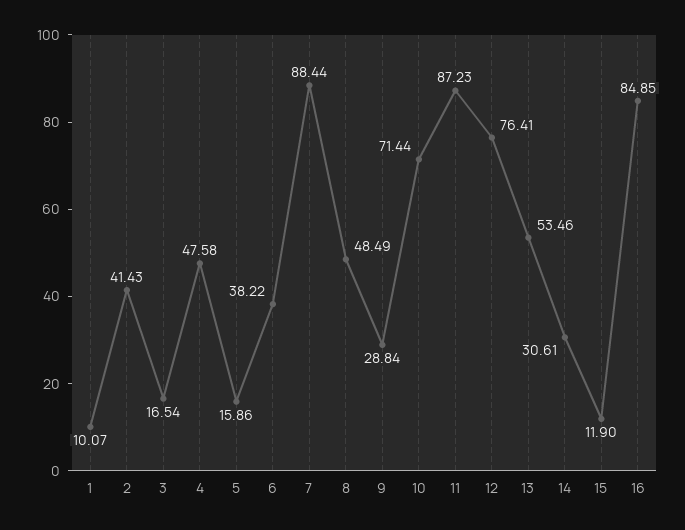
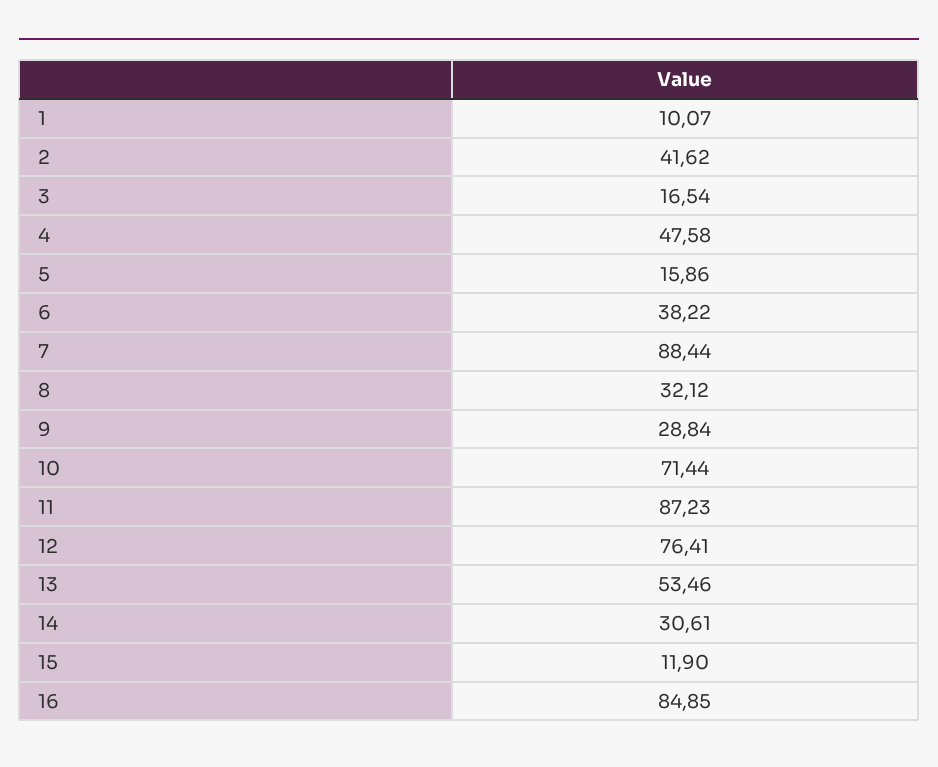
  {
    "1": 10.07,
-   "2": 41.43,
+   "2": 41.62,
    "3": 16.54,
    "4": 47.58,
    "5": 15.86,
    "6": 38.22,
    "7": 88.44,
-   "8": 48.49,
+   "8": 32.12,
    "9": 28.84,
    "10": 71.44,
    "11": 87.23,
    "12": 76.41,
    "13": 53.46,
    "14": 30.61,
    "15": 11.9,
    "16": 84.85
  }

